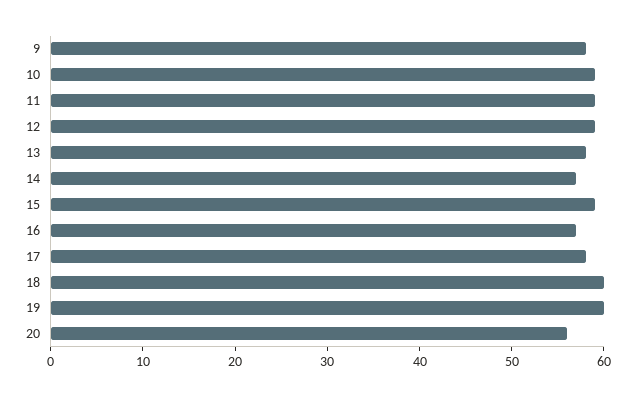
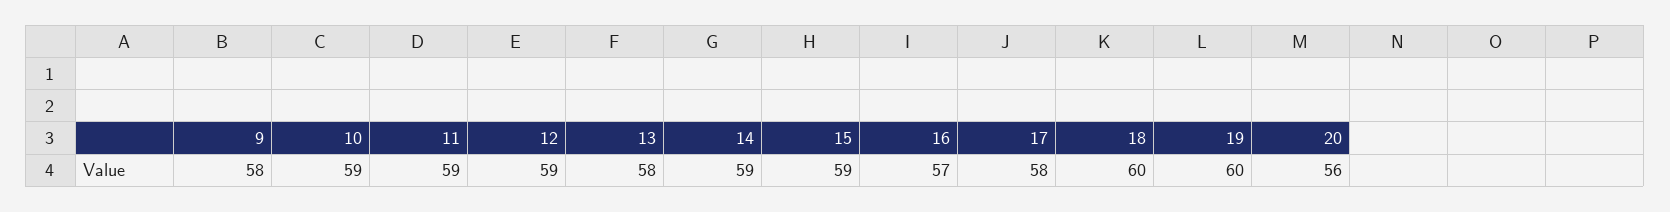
  {
    "9": 58,
    "10": 59,
    "11": 59,
    "12": 59,
    "13": 58,
-   "14": 57,
+   "14": 59,
    "15": 59,
    "16": 57,
    "17": 58,
    "18": 60,
    "19": 60,
    "20": 56
  }

